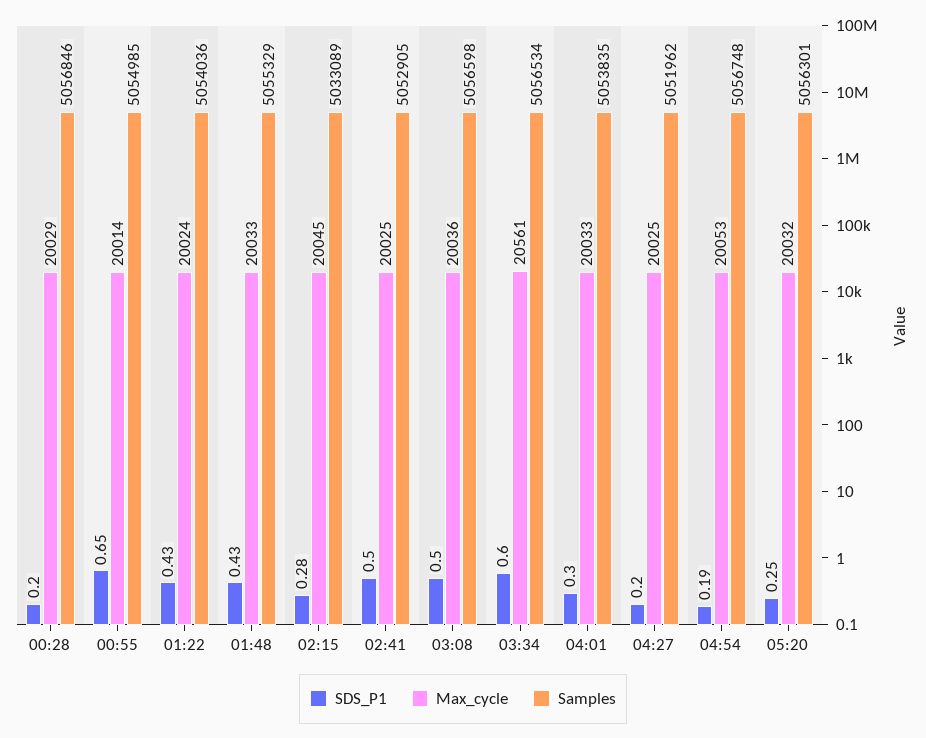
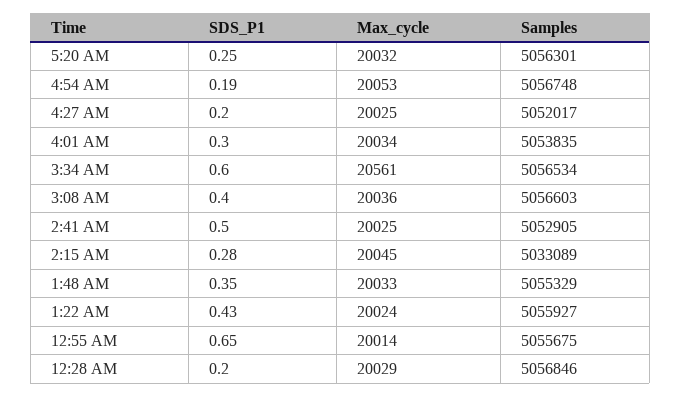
  {
    "SDS_P1": {
      "00:28": 0.2,
      "00:55": 0.65,
      "01:22": 0.43,
-     "01:48": 0.43,
+     "01:48": 0.35,
      "02:15": 0.28,
      "02:41": 0.5,
-     "03:08": 0.5,
+     "03:08": 0.4,
      "03:34": 0.6,
      "04:01": 0.3,
      "04:27": 0.2,
      "04:54": 0.19,
      "05:20": 0.25
    },
    "Max_cycle": {
      "00:28": 20029,
      "00:55": 20014,
      "01:22": 20024,
      "01:48": 20033,
      "02:15": 20045,
      "02:41": 20025,
      "03:08": 20036,
      "03:34": 20561,
-     "04:01": 20033,
+     "04:01": 20034,
      "04:27": 20025,
      "04:54": 20053,
      "05:20": 20032
    },
    "Samples": {
      "00:28": 5056846,
-     "00:55": 5054985,
+     "00:55": 5055675,
-     "01:22": 5054036,
+     "01:22": 5055927,
      "01:48": 5055329,
      "02:15": 5033089,
      "02:41": 5052905,
-     "03:08": 5056598,
+     "03:08": 5056603,
      "03:34": 5056534,
      "04:01": 5053835,
-     "04:27": 5051962,
+     "04:27": 5052017,
      "04:54": 5056748,
      "05:20": 5056301
    }
  }

